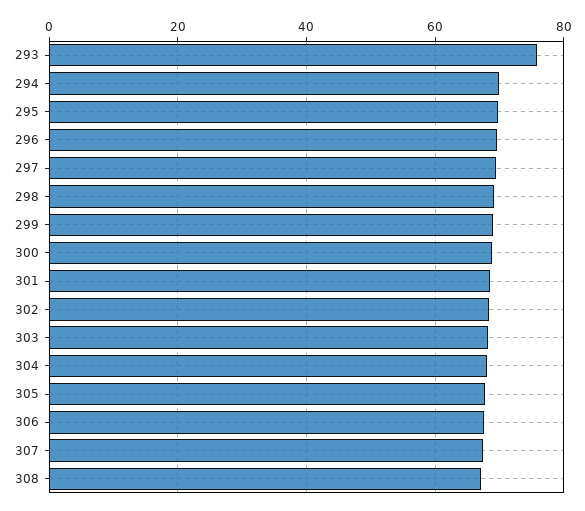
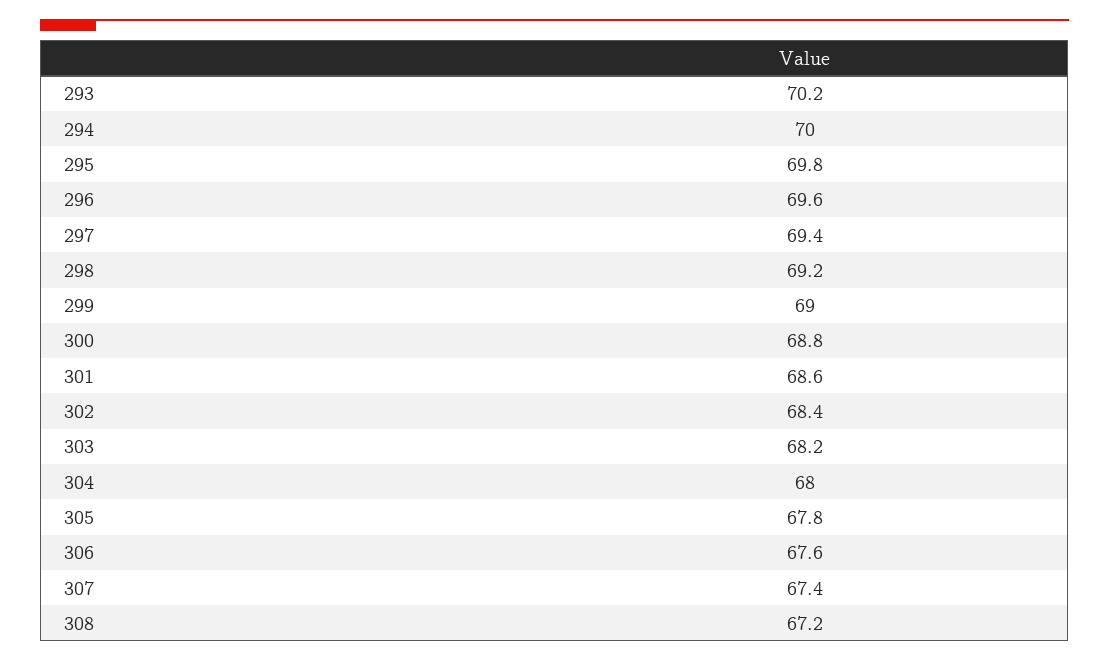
  {
-   "293": 76,
+   "293": 70.2,
    "294": 70,
    "295": 69.8,
    "296": 69.6,
    "297": 69.4,
    "298": 69.2,
    "299": 69,
    "300": 68.8,
    "301": 68.6,
    "302": 68.4,
    "303": 68.2,
    "304": 68,
    "305": 67.8,
    "306": 67.6,
    "307": 67.4,
    "308": 67.2
  }

